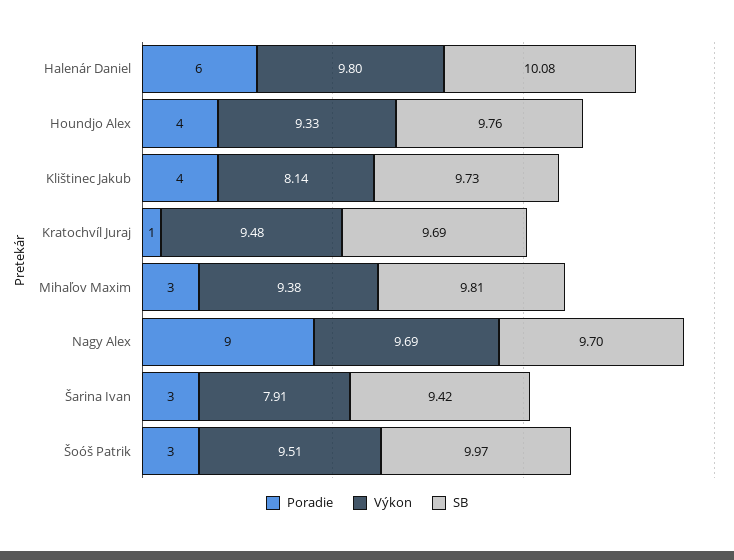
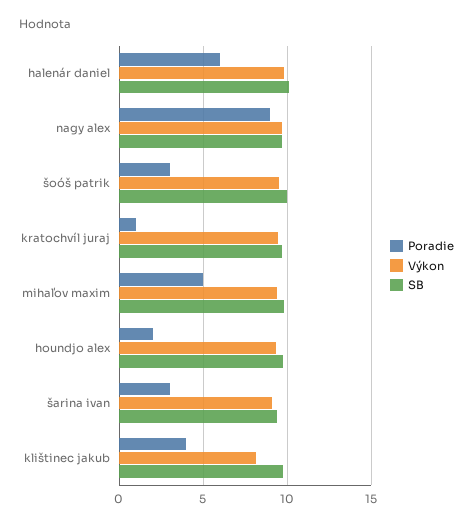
  {
    "Poradie": {
      "Halenár Daniel": 6,
-     "Houndjo Alex": 4,
+     "Houndjo Alex": 2,
      "Klištinec Jakub": 4,
      "Kratochvíl Juraj": 1,
-     "Mihaľov Maxim": 3,
+     "Mihaľov Maxim": 5,
      "Nagy Alex": 9,
      "Šarina Ivan": 3,
      "Šoóš Patrik": 3
    },
    "Výkon": {
      "Halenár Daniel": 9.8,
      "Houndjo Alex": 9.33,
      "Klištinec Jakub": 8.14,
      "Kratochvíl Juraj": 9.48,
      "Mihaľov Maxim": 9.38,
      "Nagy Alex": 9.69,
-     "Šarina Ivan": 7.91,
+     "Šarina Ivan": 9,
      "Šoóš Patrik": 9.51
    },
    "SB": {
      "Halenár Daniel": 10.08,
      "Houndjo Alex": 9.76,
      "Klištinec Jakub": 9.73,
      "Kratochvíl Juraj": 9.69,
      "Mihaľov Maxim": 9.81,
      "Nagy Alex": 9.7,
      "Šarina Ivan": 9.42,
      "Šoóš Patrik": 9.97
    }
  }

